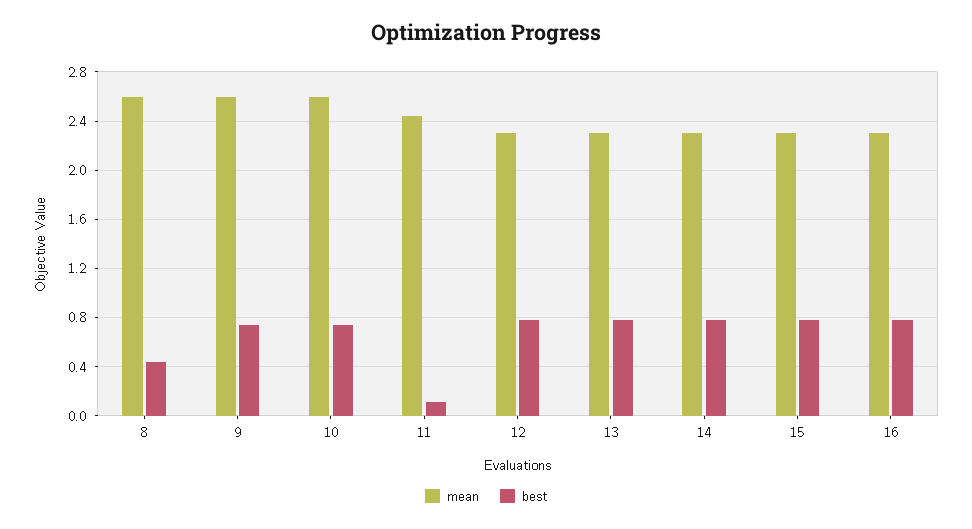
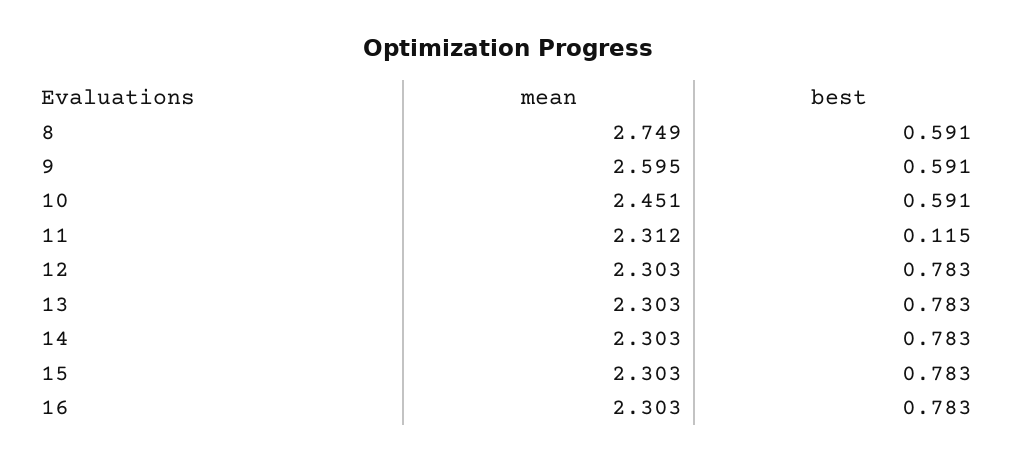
  {
    "mean": {
-     "8": 2.6,
+     "8": 2.749,
      "9": 2.595,
-     "10": 2.6,
+     "10": 2.451,
-     "11": 2.45,
+     "11": 2.312,
      "12": 2.303,
      "13": 2.303,
      "14": 2.303,
      "15": 2.303,
      "16": 2.303
    },
    "best": {
-     "8": 0.45,
+     "8": 0.591,
-     "9": 0.75,
+     "9": 0.591,
-     "10": 0.75,
+     "10": 0.591,
      "11": 0.115,
      "12": 0.783,
      "13": 0.783,
      "14": 0.783,
      "15": 0.783,
      "16": 0.783
    }
  }

